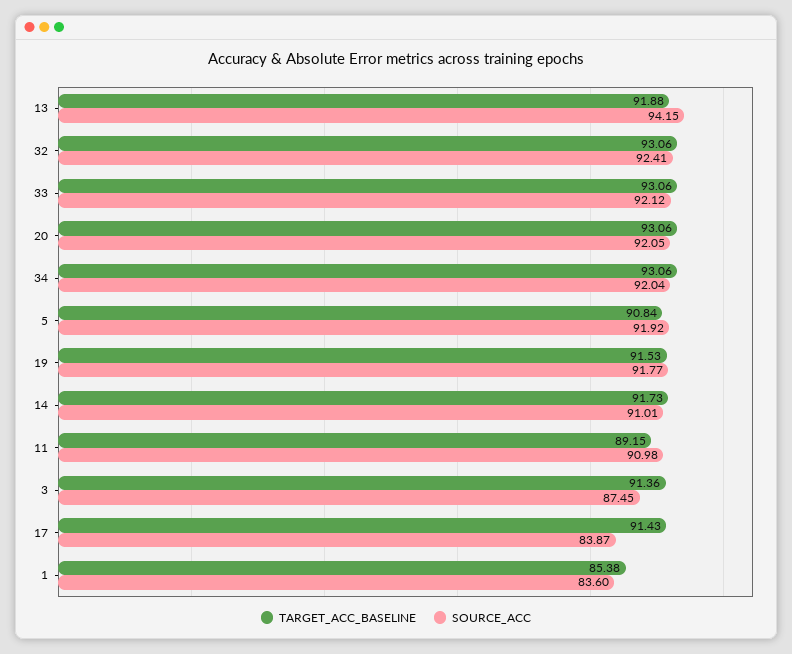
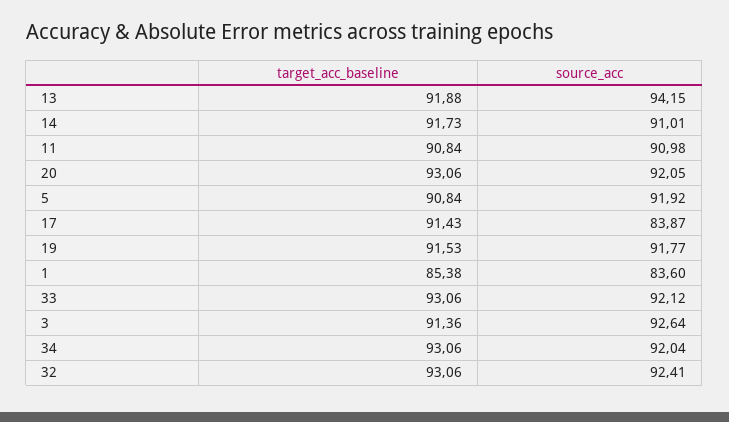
  {
    "TARGET_ACC_BASELINE": {
      "13": 91.88,
      "32": 93.06,
      "33": 93.06,
      "20": 93.06,
      "34": 93.06,
      "5": 90.84,
      "19": 91.53,
      "14": 91.73,
-     "11": 89.15,
+     "11": 90.84,
      "3": 91.36,
      "17": 91.43,
      "1": 85.38
    },
    "SOURCE_ACC": {
      "13": 94.15,
      "32": 92.41,
      "33": 92.12,
      "20": 92.05,
      "34": 92.04,
      "5": 91.92,
      "19": 91.77,
      "14": 91.01,
      "11": 90.98,
-     "3": 87.45,
+     "3": 92.64,
      "17": 83.87,
      "1": 83.6
    }
  }

